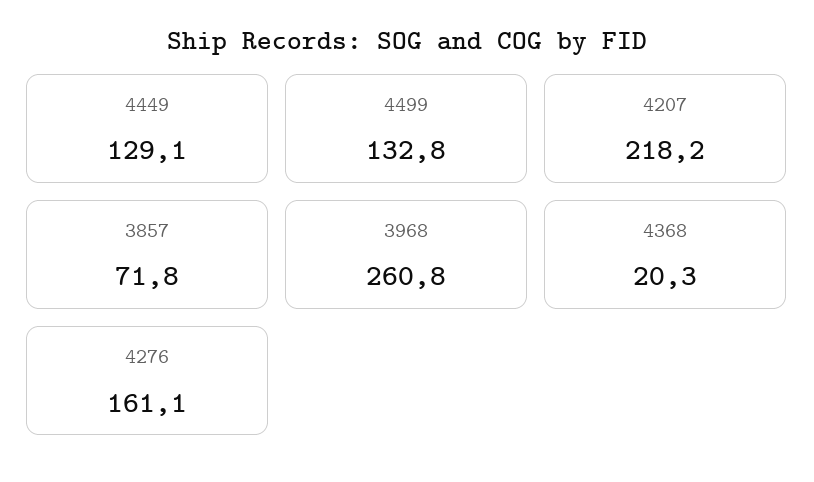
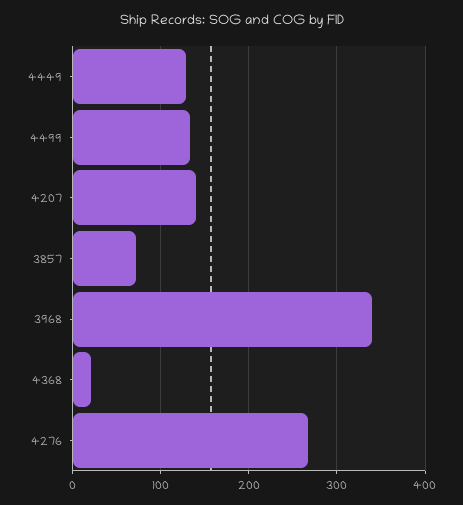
  {
    "4449": 129.1,
    "4499": 132.8,
-   "4207": 218.2,
+   "4207": 140,
    "3857": 71.8,
-   "3968": 260.8,
+   "3968": 340,
    "4368": 20.3,
-   "4276": 161.1
+   "4276": 270
  }

